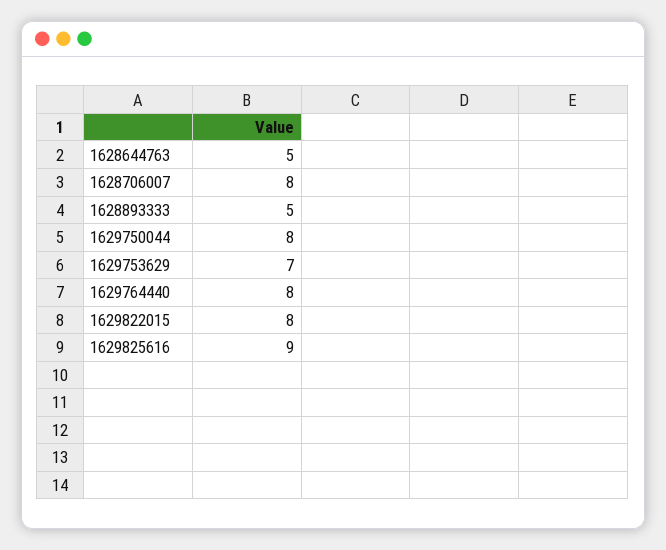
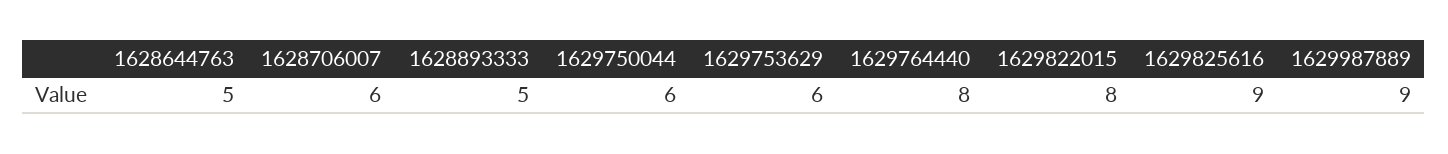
  {
    "1628644763": 5,
-   "1628706007": 8,
+   "1628706007": 6,
    "1628893333": 5,
-   "1629750044": 8,
+   "1629750044": 6,
-   "1629753629": 7,
+   "1629753629": 6,
    "1629764440": 8,
    "1629822015": 8,
-   "1629825616": 9
+   "1629825616": 9,
+   "1629987889": 9
  }

